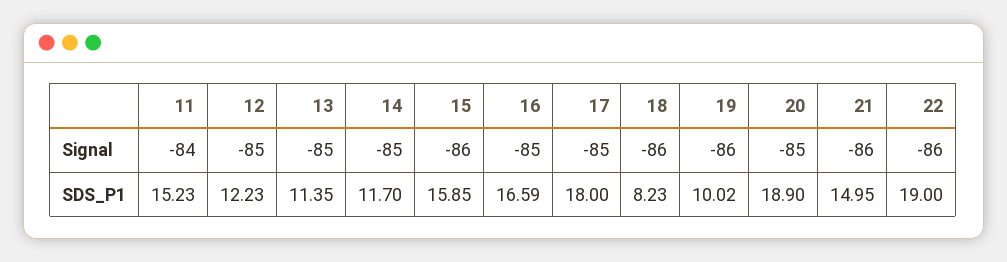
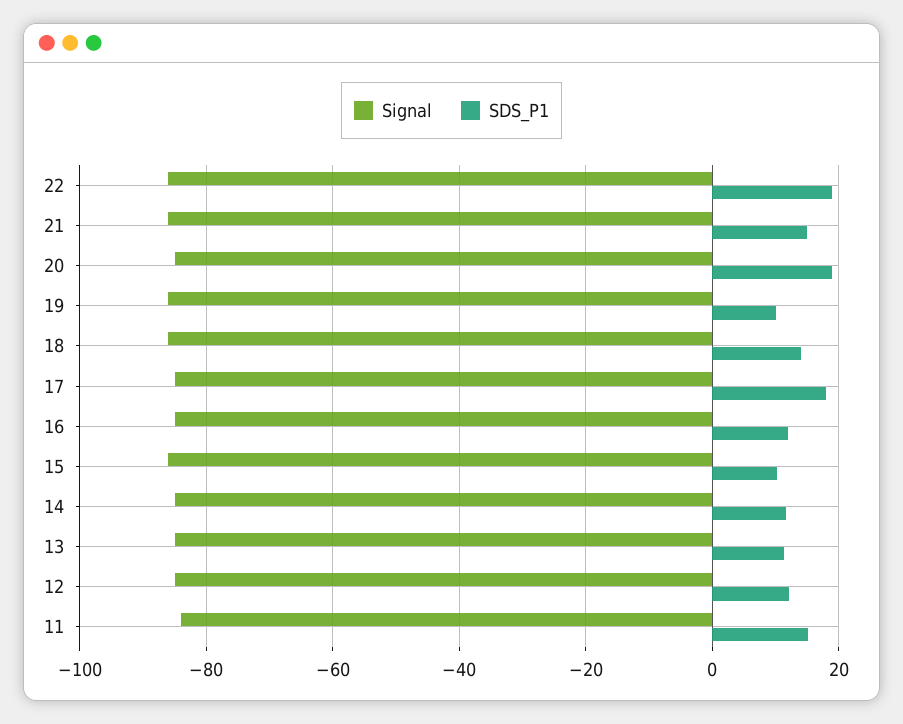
  {
    "Signal": {
      "11": -84,
      "12": -85,
      "13": -85,
      "14": -85,
      "15": -86,
      "16": -85,
      "17": -85,
      "18": -86,
      "19": -86,
      "20": -85,
      "21": -86,
      "22": -86
    },
    "SDS_P1": {
      "11": 15.23,
      "12": 12.23,
      "13": 11.35,
      "14": 11.7,
-     "15": 15.85,
+     "15": 10,
-     "16": 16.59,
+     "16": 12,
      "17": 18,
-     "18": 8.23,
+     "18": 14,
      "19": 10.02,
      "20": 18.9,
      "21": 14.95,
      "22": 19
    }
  }

